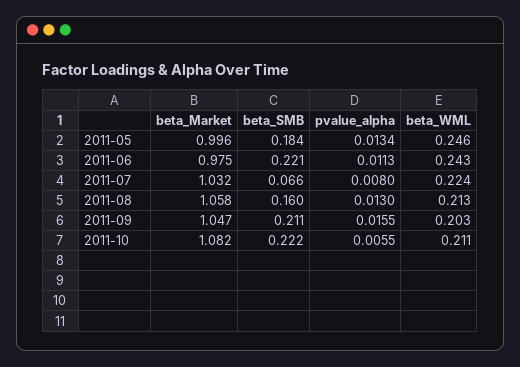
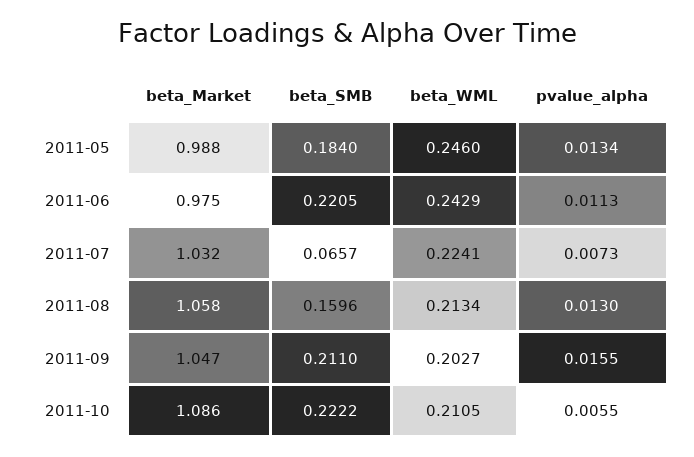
  {
    "beta_Market": {
-     "2011-05": 0.996,
+     "2011-05": 0.988,
      "2011-06": 0.975,
      "2011-07": 1.032,
      "2011-08": 1.058,
      "2011-09": 1.047,
-     "2011-10": 1.082
+     "2011-10": 1.086
    },
    "beta_SMB": {
      "2011-05": 0.184,
      "2011-06": 0.2205,
      "2011-07": 0.0657,
      "2011-08": 0.1596,
      "2011-09": 0.211,
      "2011-10": 0.2222
    },
    "pvalue_alpha": {
      "2011-05": 0.0134,
      "2011-06": 0.0113,
-     "2011-07": 0.008,
+     "2011-07": 0.0073,
      "2011-08": 0.013,
      "2011-09": 0.0155,
      "2011-10": 0.0055
    },
    "beta_WML": {
      "2011-05": 0.246,
      "2011-06": 0.2429,
      "2011-07": 0.2241,
      "2011-08": 0.2134,
      "2011-09": 0.2027,
      "2011-10": 0.2105
    }
  }

